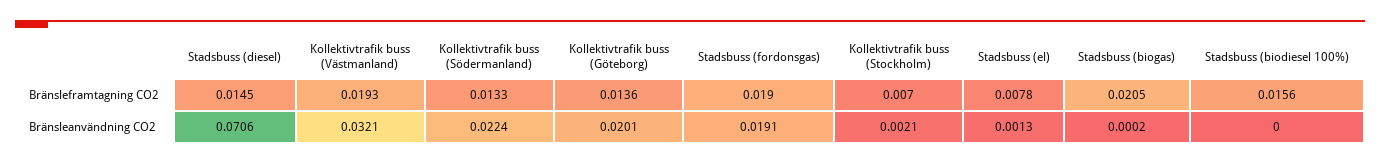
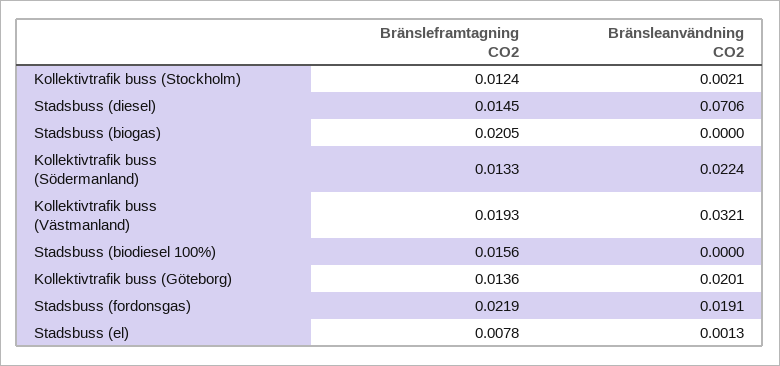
  {
    "Stadsbuss (diesel)": {
      "Bränsleframtagning CO2": 0.0145,
      "Bränsleanvändning CO2": 0.0706
    },
    "Kollektivtrafik buss (Västmanland)": {
      "Bränsleframtagning CO2": 0.0193,
      "Bränsleanvändning CO2": 0.0321
    },
    "Kollektivtrafik buss (Södermanland)": {
      "Bränsleframtagning CO2": 0.0133,
      "Bränsleanvändning CO2": 0.0224
    },
    "Kollektivtrafik buss (Göteborg)": {
      "Bränsleframtagning CO2": 0.0136,
      "Bränsleanvändning CO2": 0.0201
    },
    "Stadsbuss (fordonsgas)": {
-     "Bränsleframtagning CO2": 0.019,
+     "Bränsleframtagning CO2": 0.0219,
      "Bränsleanvändning CO2": 0.0191
    },
    "Kollektivtrafik buss (Stockholm)": {
-     "Bränsleframtagning CO2": 0.007,
+     "Bränsleframtagning CO2": 0.0124,
      "Bränsleanvändning CO2": 0.0021
    },
    "Stadsbuss (el)": {
      "Bränsleframtagning CO2": 0.0078,
      "Bränsleanvändning CO2": 0.0013
    },
    "Stadsbuss (biogas)": {
      "Bränsleframtagning CO2": 0.0205,
-     "Bränsleanvändning CO2": 0.0002
+     "Bränsleanvändning CO2": 0
    },
    "Stadsbuss (biodiesel 100%)": {
      "Bränsleframtagning CO2": 0.0156,
      "Bränsleanvändning CO2": 0
    }
  }

